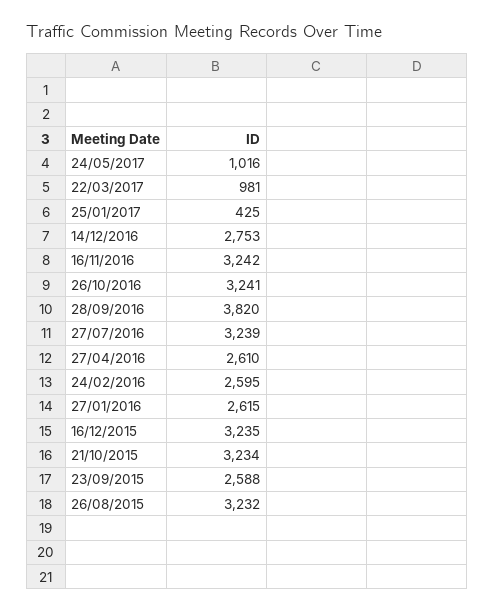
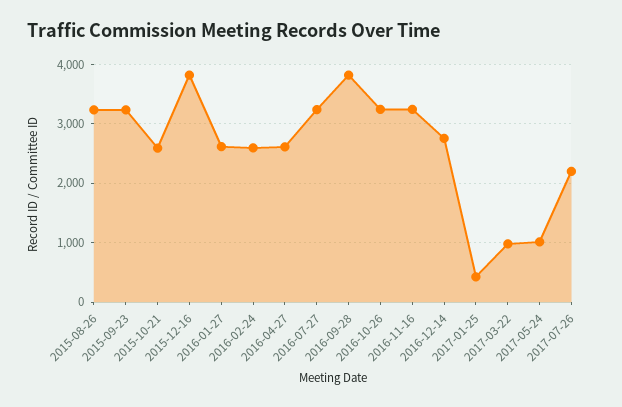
  {
    "24/05/2017": 1016,
    "22/03/2017": 981,
    "25/01/2017": 425,
    "14/12/2016": 2753,
    "16/11/2016": 3242,
    "26/10/2016": 3241,
    "28/09/2016": 3820,
    "27/07/2016": 3239,
    "27/04/2016": 2610,
    "24/02/2016": 2595,
    "27/01/2016": 2615,
-   "16/12/2015": 3235,
+   "16/12/2015": 3800,
-   "21/10/2015": 3234,
+   "21/10/2015": 2600,
-   "23/09/2015": 2588,
+   "23/09/2015": 3200,
-   "26/08/2015": 3232
+   "26/08/2015": 3232,
+   "2017-07-26": 2200
  }

